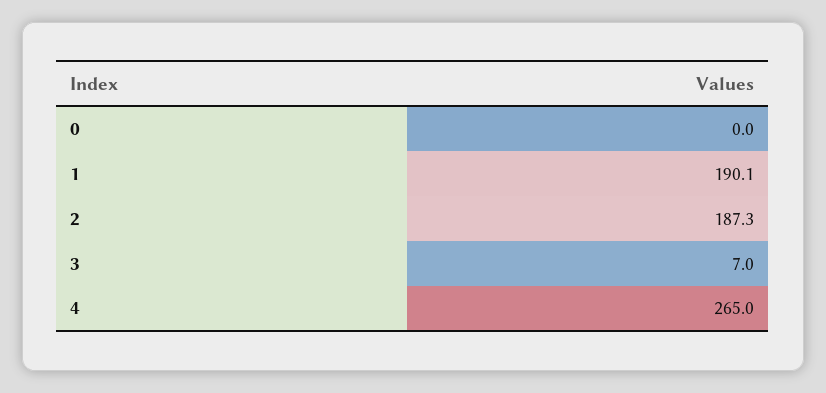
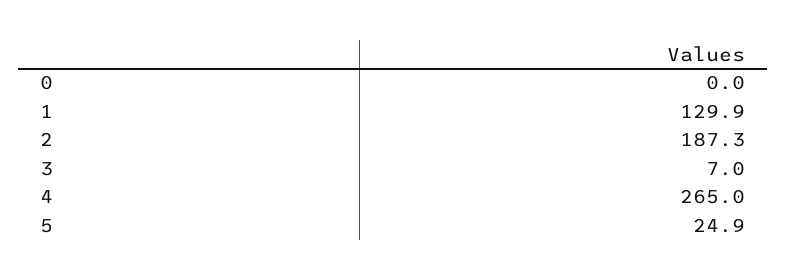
  {
    "0": 0,
-   "1": 190.1,
+   "1": 129.9,
    "2": 187.3,
    "3": 7,
-   "4": 265
+   "4": 265,
+   "5": 24.9
  }

